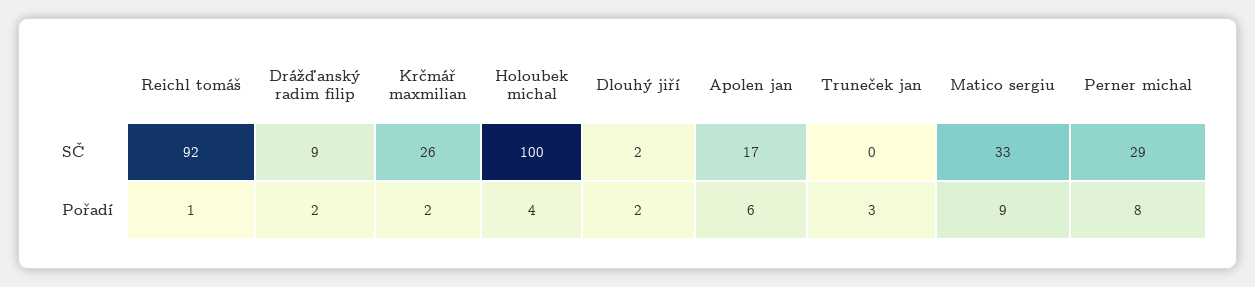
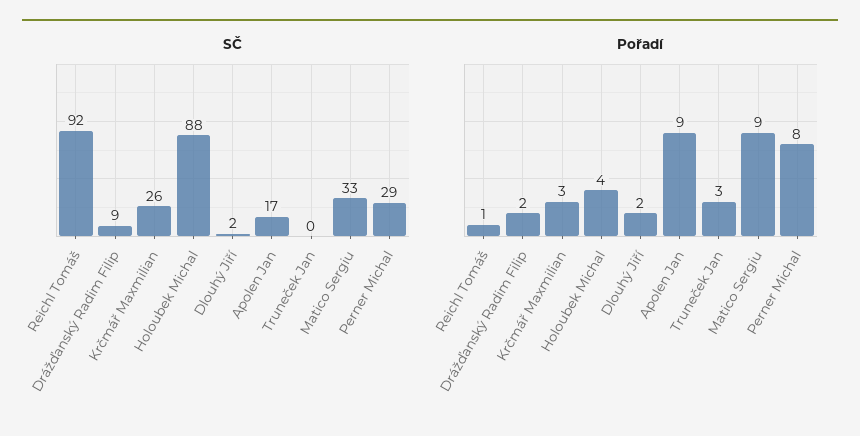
  {
    "SČ": {
      "Reichl tomáš": 92,
      "Drážďanský radim filip": 9,
      "Krčmář maxmilian": 26,
-     "Holoubek michal": 100,
+     "Holoubek michal": 88,
      "Dlouhý jiří": 2,
      "Apolen jan": 17,
      "Truneček jan": 0,
      "Matico sergiu": 33,
      "Perner michal": 29
    },
    "Pořadí": {
      "Reichl tomáš": 1,
      "Drážďanský radim filip": 2,
-     "Krčmář maxmilian": 2,
+     "Krčmář maxmilian": 3,
      "Holoubek michal": 4,
      "Dlouhý jiří": 2,
-     "Apolen jan": 6,
+     "Apolen jan": 9,
      "Truneček jan": 3,
      "Matico sergiu": 9,
      "Perner michal": 8
    }
  }

